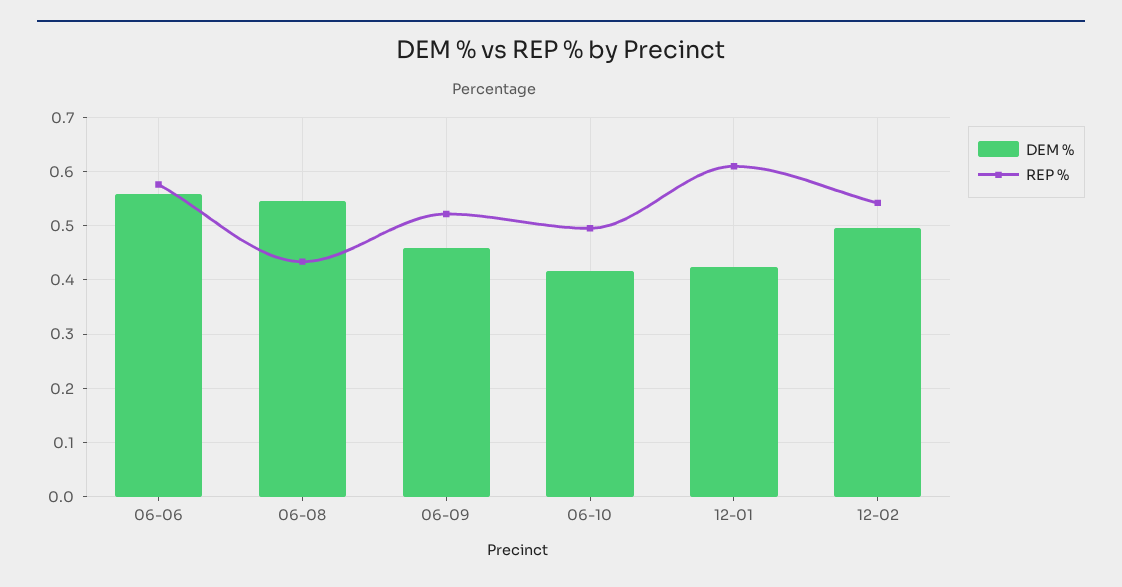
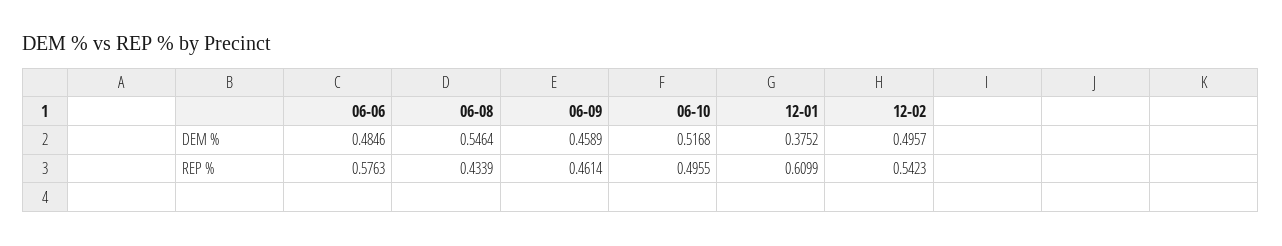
  {
    "DEM %": {
-     "06-06": 0.56,
+     "06-06": 0.4846,
      "06-08": 0.5464,
      "06-09": 0.4589,
-     "06-10": 0.42,
+     "06-10": 0.5168,
-     "12-01": 0.42,
+     "12-01": 0.3752,
      "12-02": 0.4957
    },
    "REP %": {
      "06-06": 0.5763,
      "06-08": 0.4339,
-     "06-09": 0.52,
+     "06-09": 0.4614,
      "06-10": 0.4955,
      "12-01": 0.6099,
      "12-02": 0.5423
    }
  }

